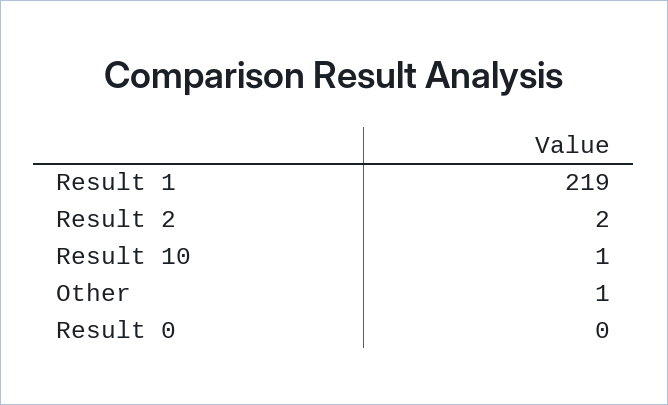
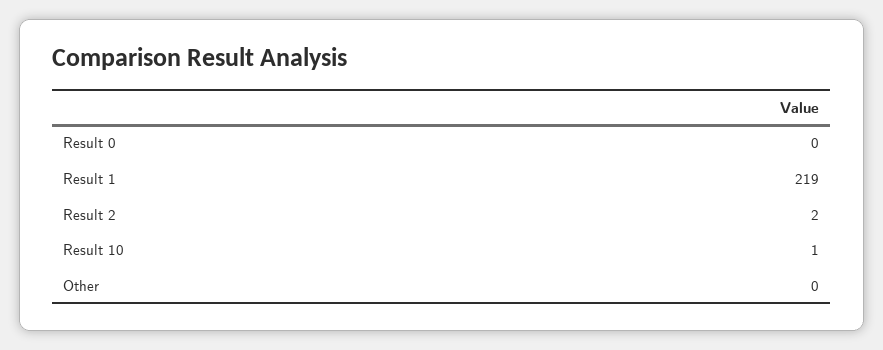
  {
    "Result 1": 219,
    "Result 2": 2,
    "Result 10": 1,
-   "Other": 1,
+   "Other": 0,
    "Result 0": 0
  }

